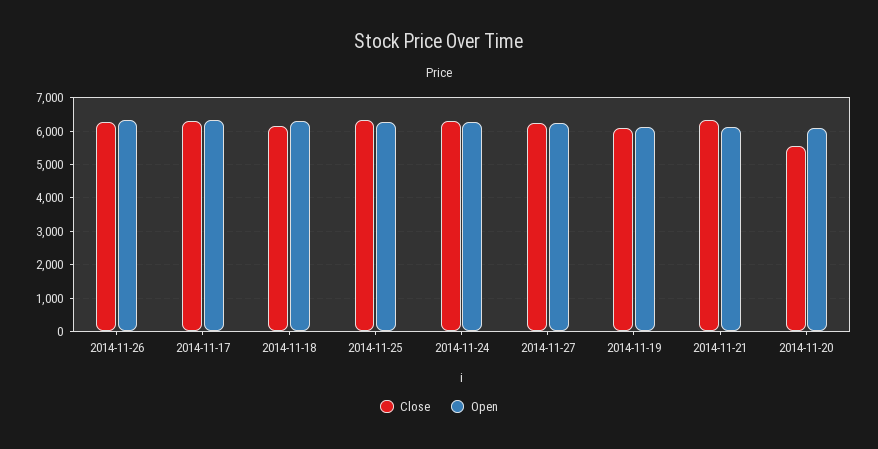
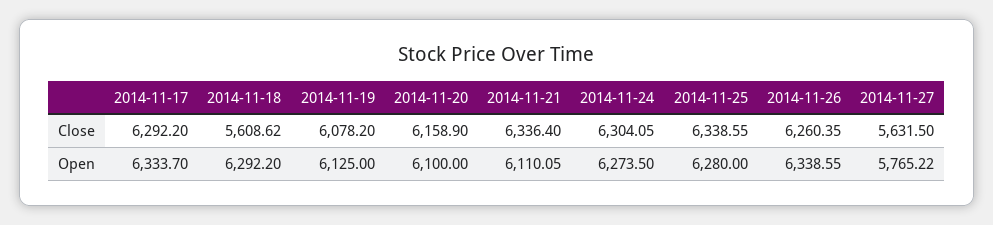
  {
    "Close": {
      "2014-11-26": 6260.35,
      "2014-11-17": 6292.2,
-     "2014-11-18": 6200,
+     "2014-11-18": 5608.62,
      "2014-11-25": 6338.55,
      "2014-11-24": 6304.05,
-     "2014-11-27": 6200,
+     "2014-11-27": 5631.5,
      "2014-11-19": 6078.2,
      "2014-11-21": 6336.4,
-     "2014-11-20": 5600
+     "2014-11-20": 6158.9
    },
    "Open": {
      "2014-11-26": 6338.55,
      "2014-11-17": 6333.7,
      "2014-11-18": 6292.2,
      "2014-11-25": 6280,
      "2014-11-24": 6273.5,
-     "2014-11-27": 6200,
+     "2014-11-27": 5765.22,
      "2014-11-19": 6125,
      "2014-11-21": 6110.05,
      "2014-11-20": 6100
    }
  }

